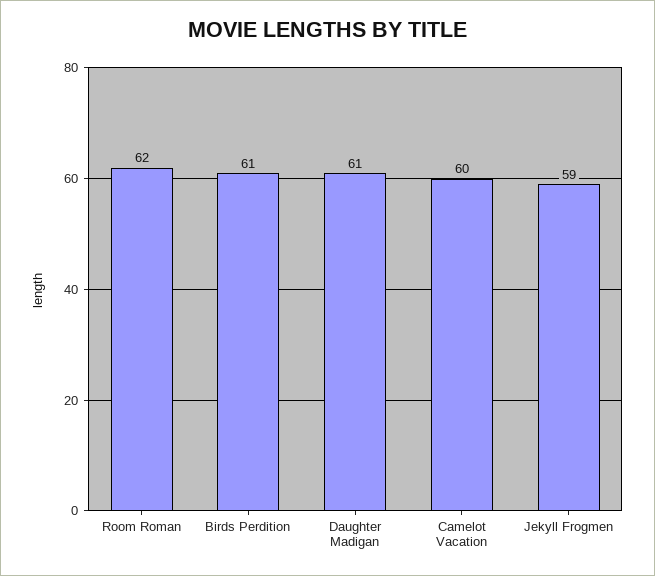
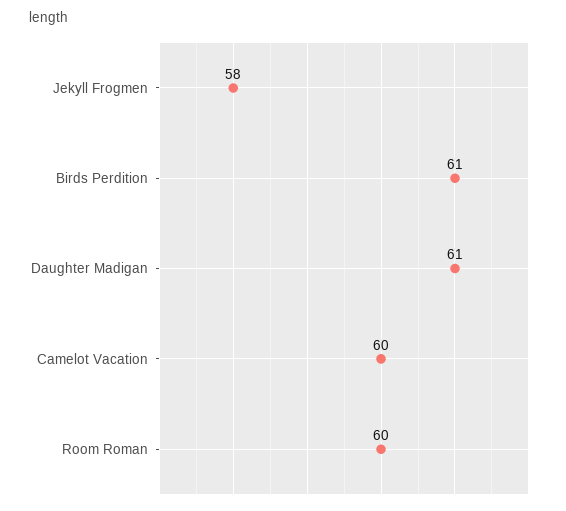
  {
-   "Room Roman": 62,
+   "Room Roman": 60,
    "Birds Perdition": 61,
    "Daughter Madigan": 61,
    "Camelot Vacation": 60,
-   "Jekyll Frogmen": 59
+   "Jekyll Frogmen": 58
  }

